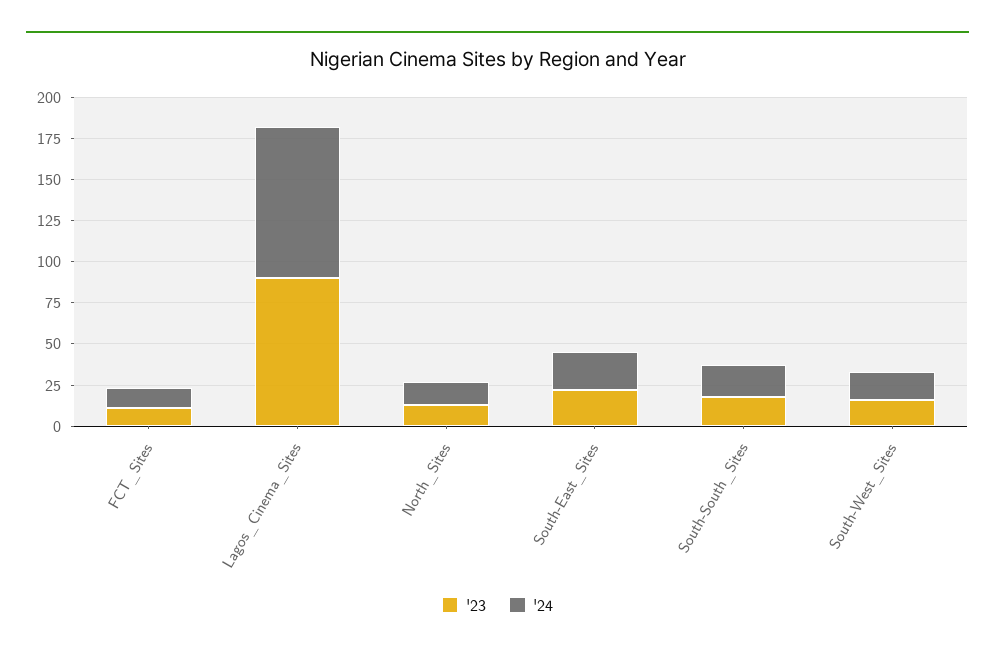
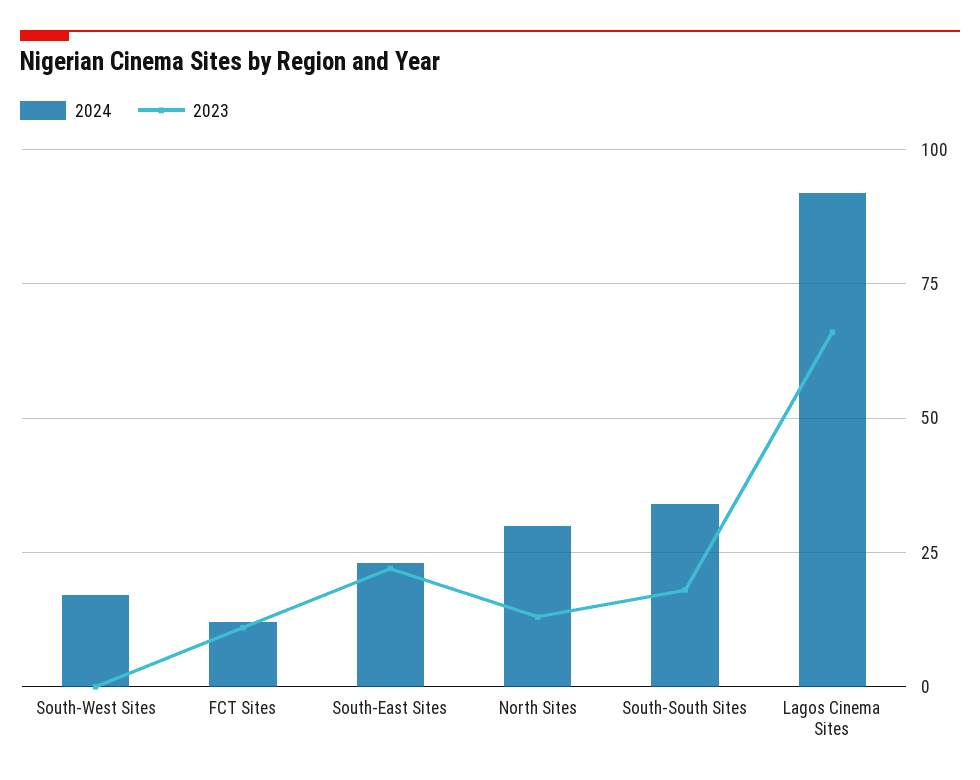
  {
    "'23": {
      "FCT_Sites": 10,
-     "Lagos_Cinema_Sites": 90,
+     "Lagos_Cinema_Sites": 65,
      "North_Sites": 15,
      "South-East_Sites": 20,
      "South-South_Sites": 20,
-     "South-West_Sites": 15
+     "South-West_Sites": 0
    },
    "'24": {
      "FCT_Sites": 10,
      "Lagos_Cinema_Sites": 90,
-     "North_Sites": 15,
+     "North_Sites": 30,
      "South-East_Sites": 25,
-     "South-South_Sites": 20,
+     "South-South_Sites": 35,
      "South-West_Sites": 15
    }
  }

